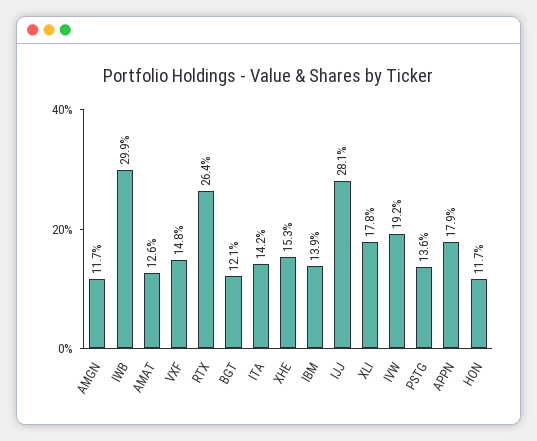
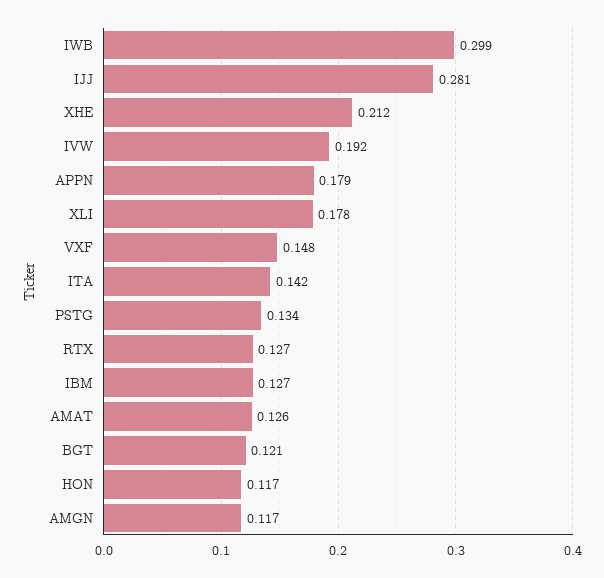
  {
    "AMGN": 0.117,
    "IWB": 0.299,
    "AMAT": 0.126,
    "VXF": 0.148,
-   "RTX": 0.264,
+   "RTX": 0.127,
    "BGT": 0.121,
    "ITA": 0.142,
-   "XHE": 0.153,
+   "XHE": 0.212,
-   "IBM": 0.139,
+   "IBM": 0.127,
    "IJJ": 0.281,
    "XLI": 0.178,
    "IVW": 0.192,
-   "PSTG": 0.136,
+   "PSTG": 0.134,
    "APPN": 0.179,
    "HON": 0.117
  }

